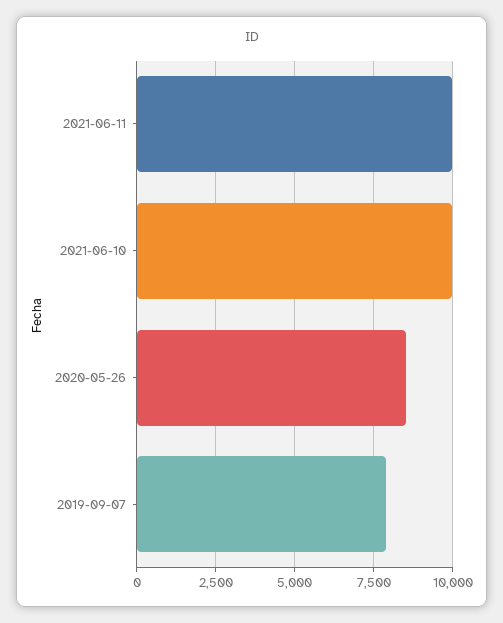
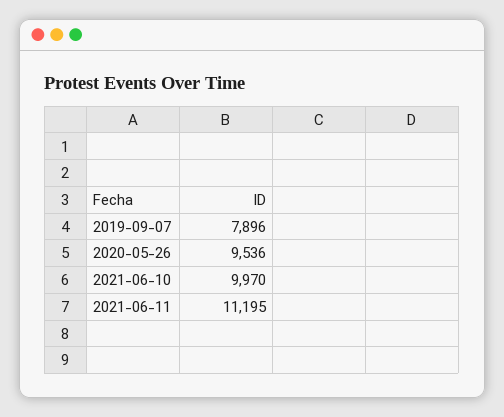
  {
-   "2021-06-11": 10000,
+   "2021-06-11": 11195,
    "2021-06-10": 9970,
-   "2020-05-26": 8500,
+   "2020-05-26": 9536,
    "2019-09-07": 7896
  }

